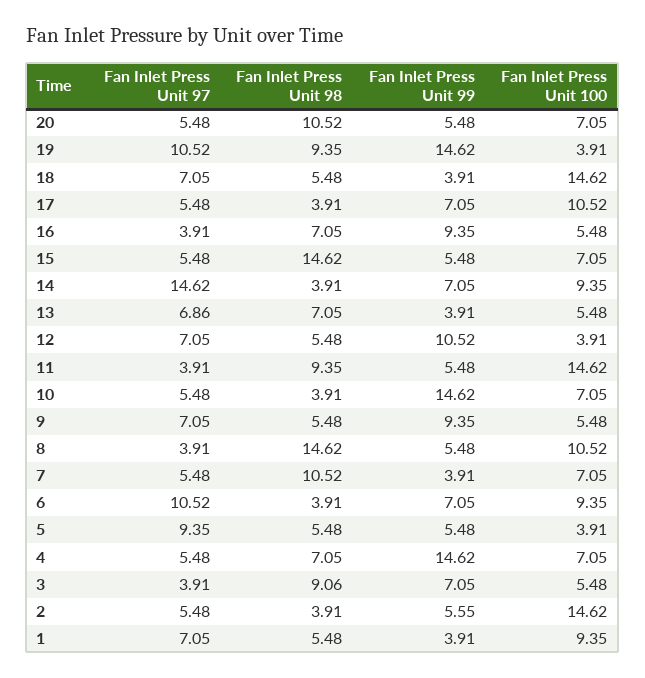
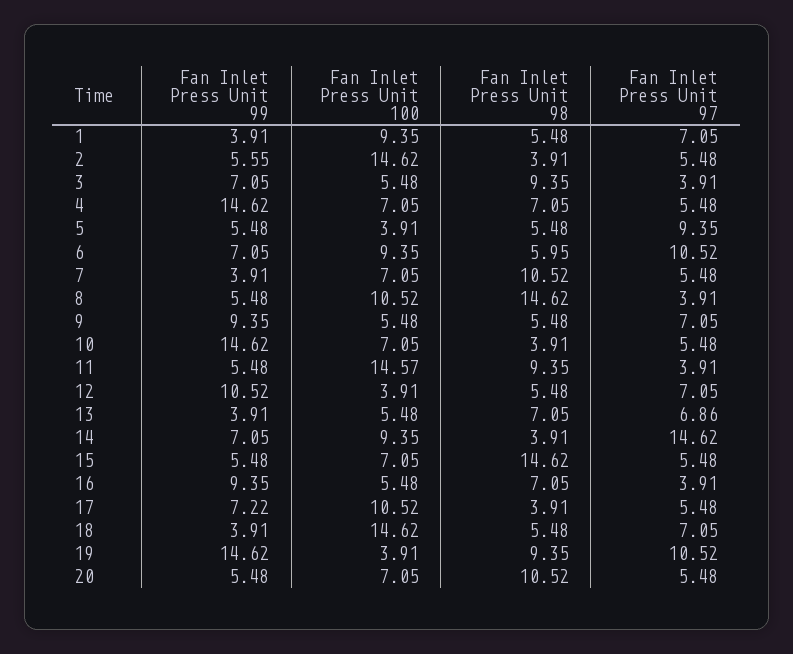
  {
    "Fan Inlet Press Unit 97": {
      "20": 5.48,
      "19": 10.52,
      "18": 7.05,
      "17": 5.48,
      "16": 3.91,
      "15": 5.48,
      "14": 14.62,
      "13": 6.86,
      "12": 7.05,
      "11": 3.91,
      "10": 5.48,
      "9": 7.05,
      "8": 3.91,
      "7": 5.48,
      "6": 10.52,
      "5": 9.35,
      "4": 5.48,
      "3": 3.91,
      "2": 5.48,
      "1": 7.05
    },
    "Fan Inlet Press Unit 98": {
      "20": 10.52,
      "19": 9.35,
      "18": 5.48,
      "17": 3.91,
      "16": 7.05,
      "15": 14.62,
      "14": 3.91,
      "13": 7.05,
      "12": 5.48,
      "11": 9.35,
      "10": 3.91,
      "9": 5.48,
      "8": 14.62,
      "7": 10.52,
-     "6": 3.91,
+     "6": 5.95,
      "5": 5.48,
      "4": 7.05,
-     "3": 9.06,
+     "3": 9.35,
      "2": 3.91,
      "1": 5.48
    },
    "Fan Inlet Press Unit 99": {
      "20": 5.48,
      "19": 14.62,
      "18": 3.91,
-     "17": 7.05,
+     "17": 7.22,
      "16": 9.35,
      "15": 5.48,
      "14": 7.05,
      "13": 3.91,
      "12": 10.52,
      "11": 5.48,
      "10": 14.62,
      "9": 9.35,
      "8": 5.48,
      "7": 3.91,
      "6": 7.05,
      "5": 5.48,
      "4": 14.62,
      "3": 7.05,
      "2": 5.55,
      "1": 3.91
    },
    "Fan Inlet Press Unit 100": {
      "20": 7.05,
      "19": 3.91,
      "18": 14.62,
      "17": 10.52,
      "16": 5.48,
      "15": 7.05,
      "14": 9.35,
      "13": 5.48,
      "12": 3.91,
-     "11": 14.62,
+     "11": 14.57,
      "10": 7.05,
      "9": 5.48,
      "8": 10.52,
      "7": 7.05,
      "6": 9.35,
      "5": 3.91,
      "4": 7.05,
      "3": 5.48,
      "2": 14.62,
      "1": 9.35
    }
  }

